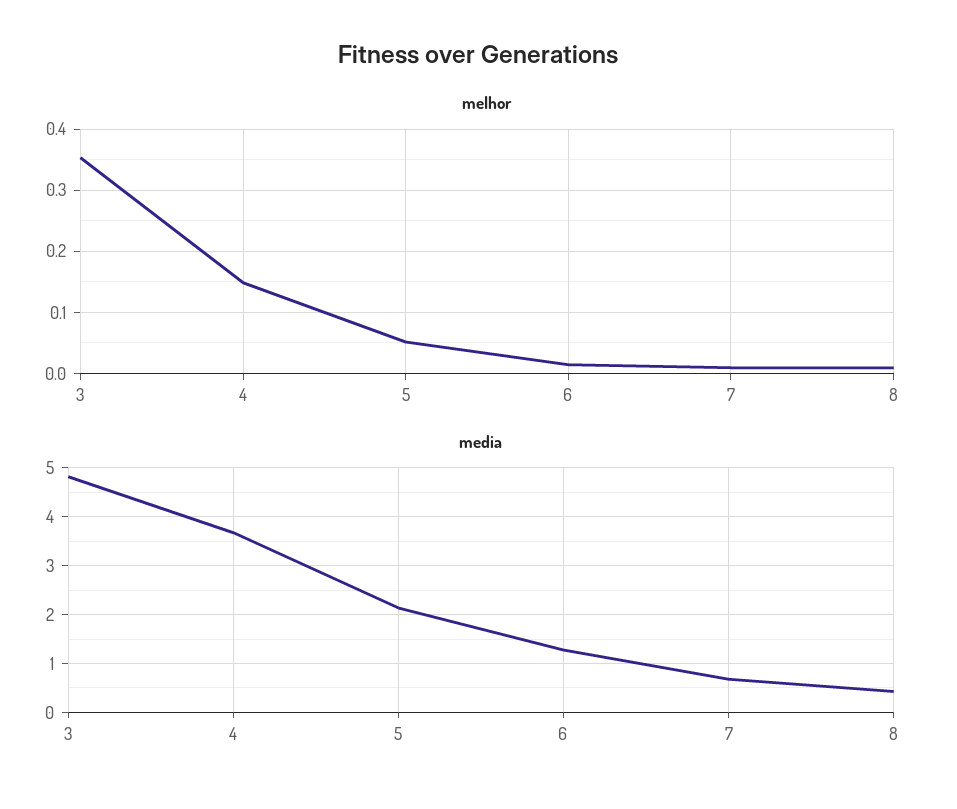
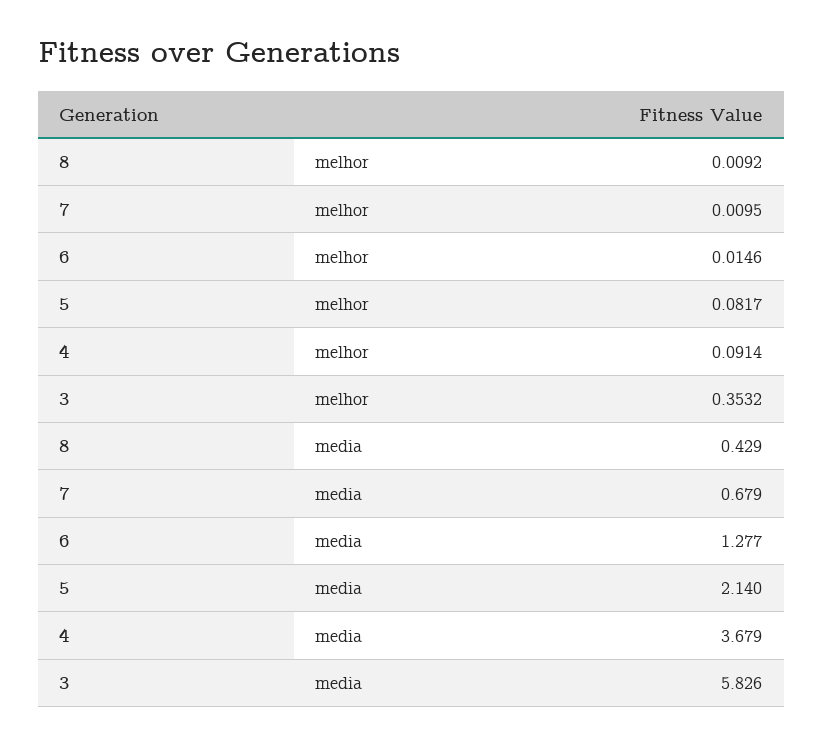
  {
    "melhor": {
      "3": 0.3532,
-     "4": 0.15,
+     "4": 0.0914,
-     "5": 0.05,
+     "5": 0.0817,
      "6": 0.0146,
      "7": 0.0095,
      "8": 0.0092
    },
    "media": {
-     "3": 4.8,
+     "3": 5.826,
      "4": 3.679,
      "5": 2.14,
      "6": 1.277,
      "7": 0.679,
      "8": 0.429
    }
  }

